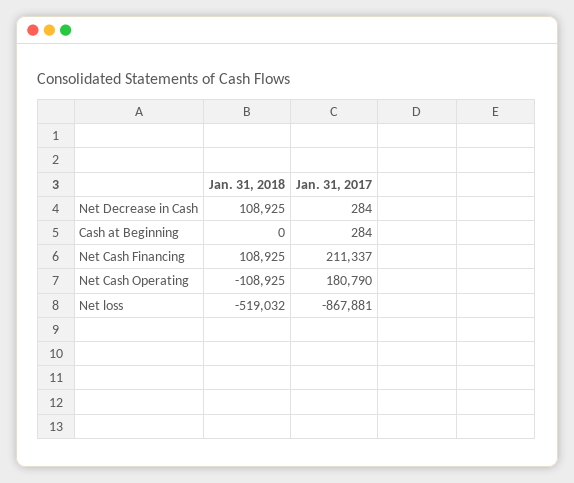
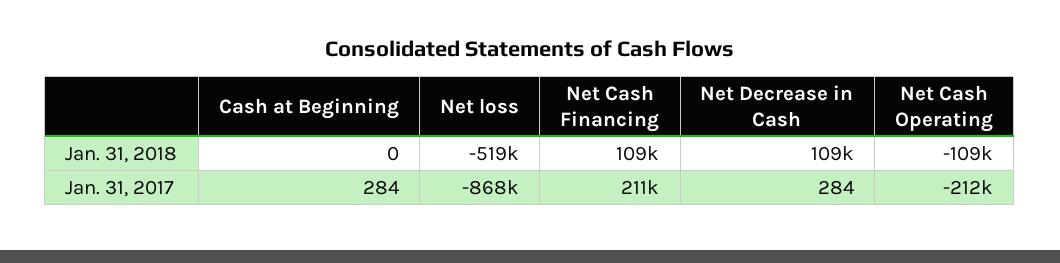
  {
    "Jan. 31, 2018": {
      "Net Decrease in Cash": 108925,
      "Cash at Beginning": 0,
      "Net Cash Financing": 108925,
      "Net Cash Operating": -108925,
      "Net loss": -519032
    },
    "Jan. 31, 2017": {
      "Net Decrease in Cash": 284,
      "Cash at Beginning": 284,
      "Net Cash Financing": 211337,
-     "Net Cash Operating": 180790,
+     "Net Cash Operating": -212000,
      "Net loss": -867881
    }
  }

